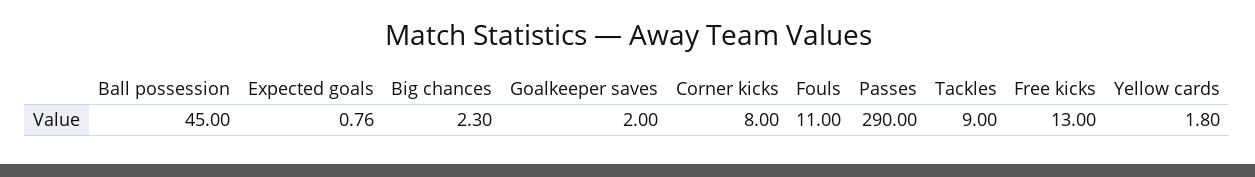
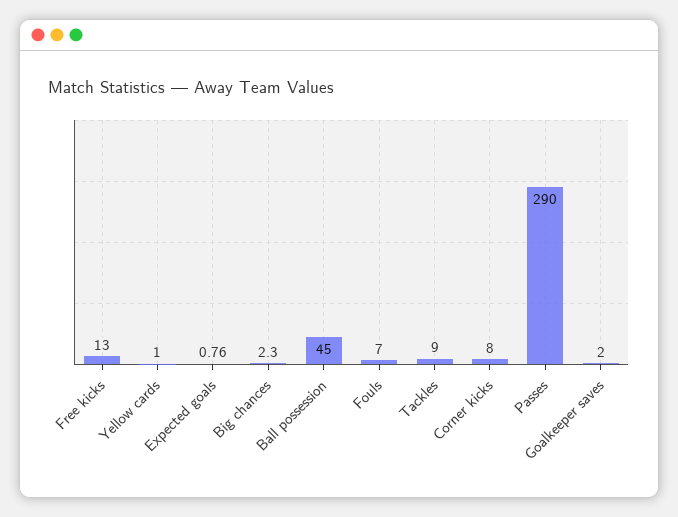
  {
    "Ball possession": 45,
    "Expected goals": 0.76,
    "Big chances": 2.3,
    "Goalkeeper saves": 2,
    "Corner kicks": 8,
-   "Fouls": 11,
+   "Fouls": 7,
    "Passes": 290,
    "Tackles": 9,
    "Free kicks": 13,
-   "Yellow cards": 1.8
+   "Yellow cards": 1
  }

